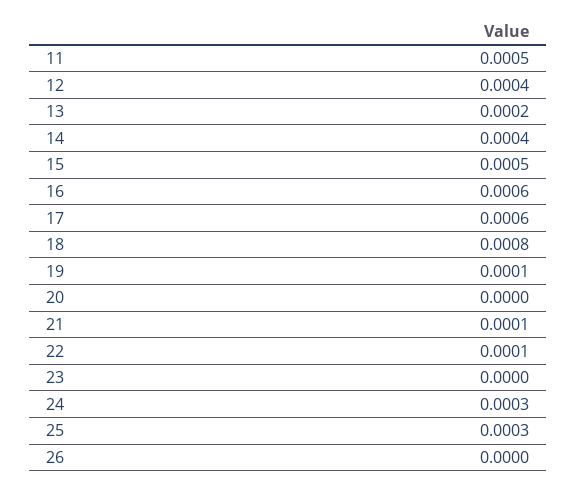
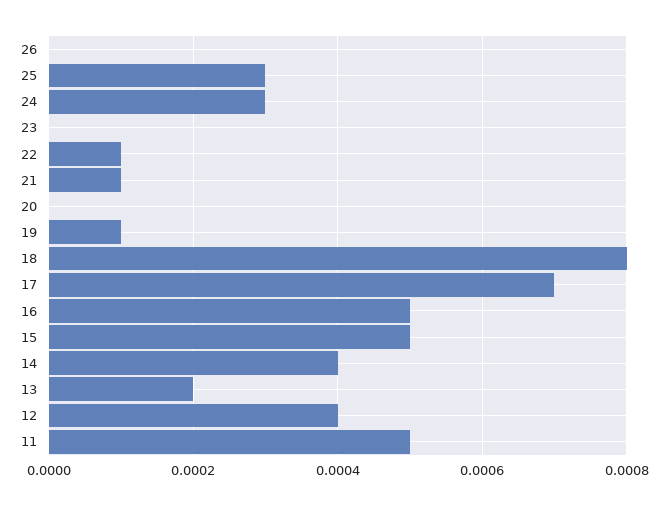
  {
    "11": 0.0005,
    "12": 0.0004,
    "13": 0.0002,
    "14": 0.0004,
    "15": 0.0005,
-   "16": 0.0006,
+   "16": 0.0005,
-   "17": 0.0006,
+   "17": 0.0007,
    "18": 0.0008,
    "19": 0.0001,
    "20": 0,
    "21": 0.0001,
    "22": 0.0001,
    "23": 0,
    "24": 0.0003,
    "25": 0.0003,
    "26": 0
  }

